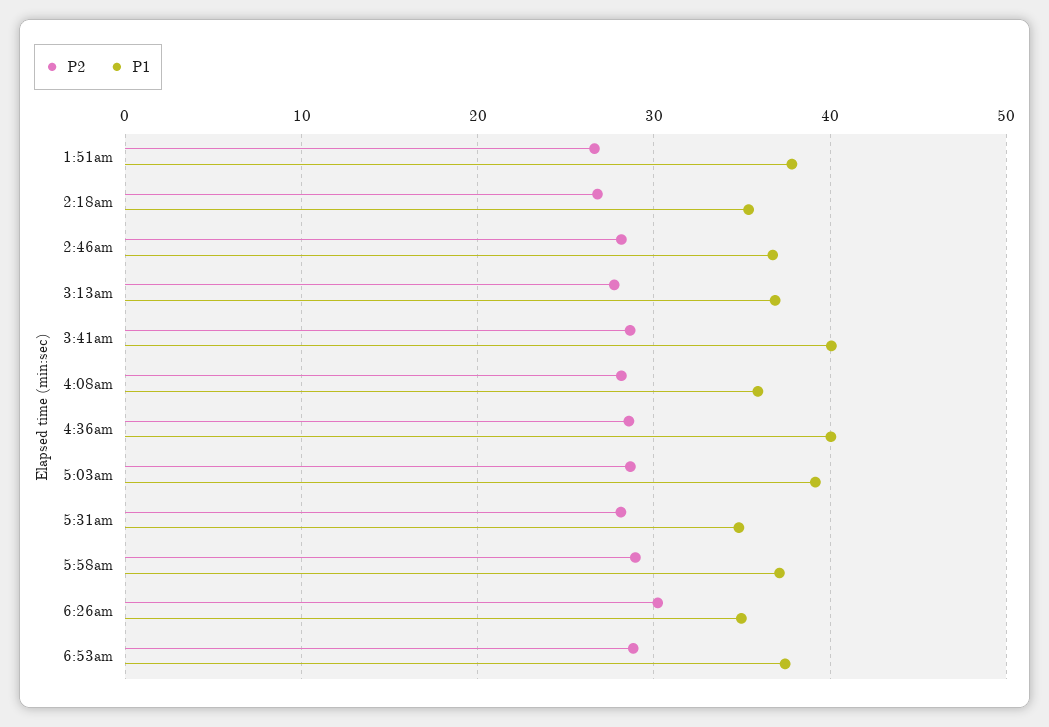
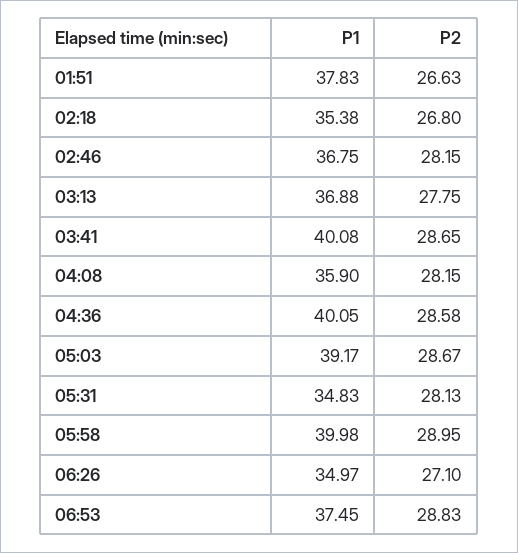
  {
    "P2": {
      "1:51am": 26.63,
      "2:18am": 26.8,
      "2:46am": 28.15,
      "3:13am": 27.75,
      "3:41am": 28.65,
      "4:08am": 28.15,
      "4:36am": 28.58,
      "5:03am": 28.67,
      "5:31am": 28.13,
      "5:58am": 28.95,
-     "6:26am": 30,
+     "6:26am": 27.1,
      "6:53am": 28.83
    },
    "P1": {
      "1:51am": 37.83,
      "2:18am": 35.38,
      "2:46am": 36.75,
      "3:13am": 36.88,
      "3:41am": 40.08,
      "4:08am": 35.9,
      "4:36am": 40.05,
      "5:03am": 39.17,
      "5:31am": 34.83,
-     "5:58am": 37,
+     "5:58am": 39.98,
      "6:26am": 34.97,
      "6:53am": 37.45
    }
  }

